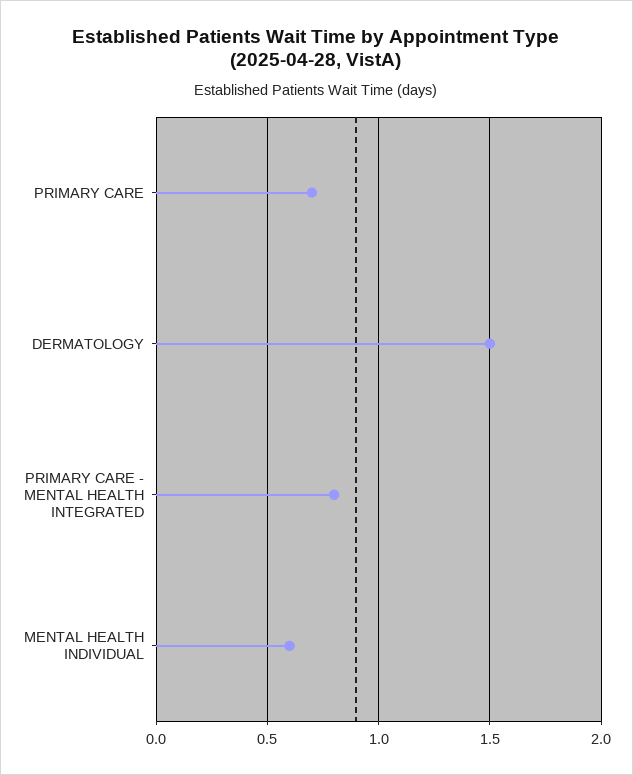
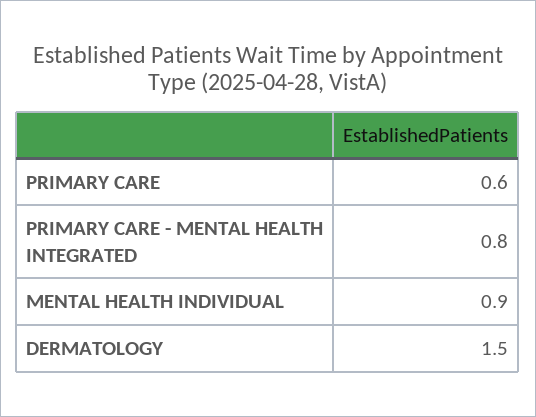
  {
-   "PRIMARY CARE": 0.7,
+   "PRIMARY CARE": 0.6,
    "DERMATOLOGY": 1.5,
    "PRIMARY CARE - MENTAL HEALTH INTEGRATED": 0.8,
-   "MENTAL HEALTH INDIVIDUAL": 0.6
+   "MENTAL HEALTH INDIVIDUAL": 0.9
  }

